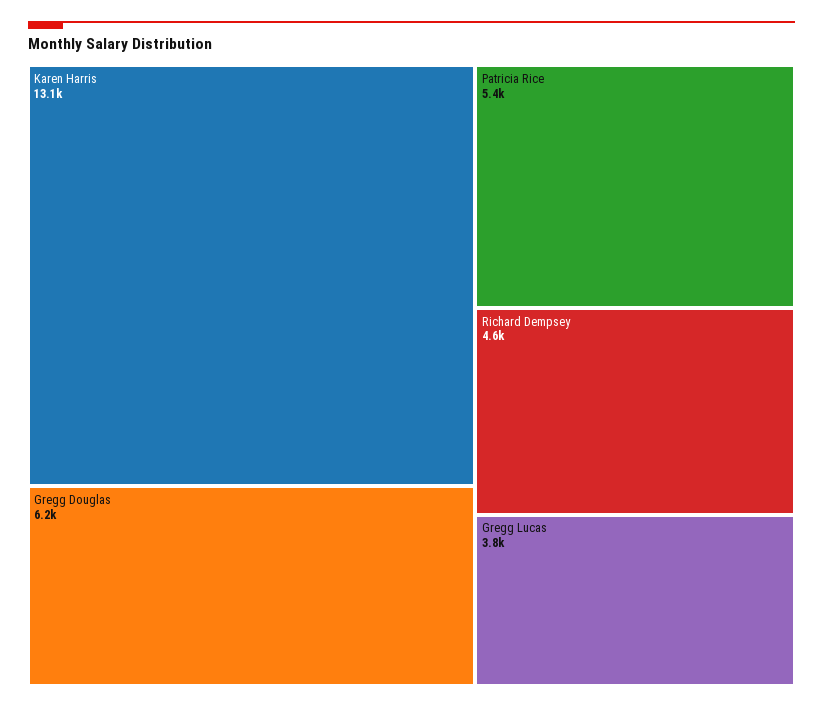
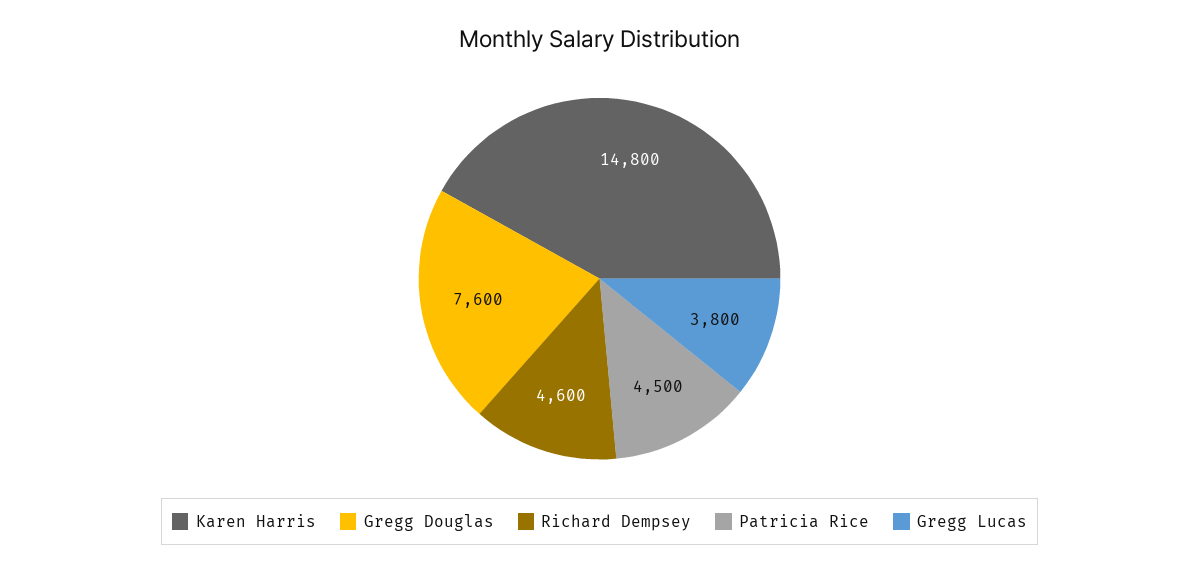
  {
-   "Karen Harris": 13100,
+   "Karen Harris": 14800,
-   "Gregg Douglas": 6200,
+   "Gregg Douglas": 7600,
-   "Patricia Rice": 5400,
+   "Patricia Rice": 4500,
    "Richard Dempsey": 4600,
    "Gregg Lucas": 3800
  }

